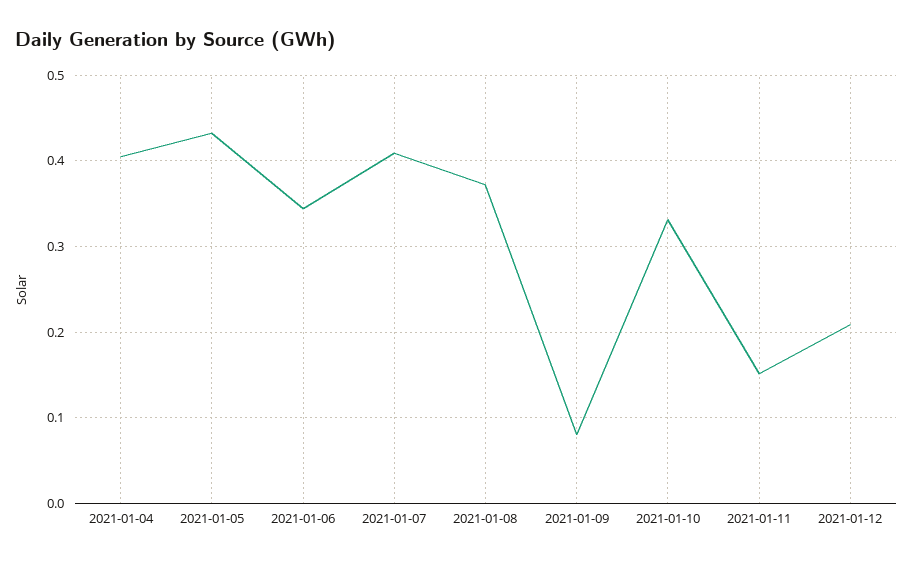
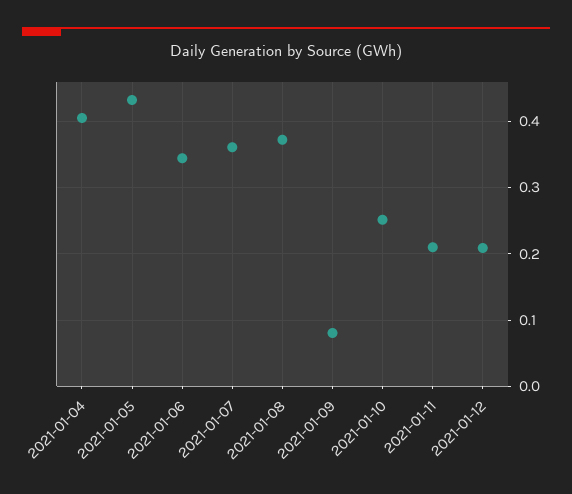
  {
    "2021-01-04": 0.4,
    "2021-01-05": 0.43,
    "2021-01-06": 0.34,
-   "2021-01-07": 0.41,
+   "2021-01-07": 0.36,
    "2021-01-08": 0.37,
    "2021-01-09": 0.08,
-   "2021-01-10": 0.33,
+   "2021-01-10": 0.25,
-   "2021-01-11": 0.15,
+   "2021-01-11": 0.21,
    "2021-01-12": 0.21
  }

